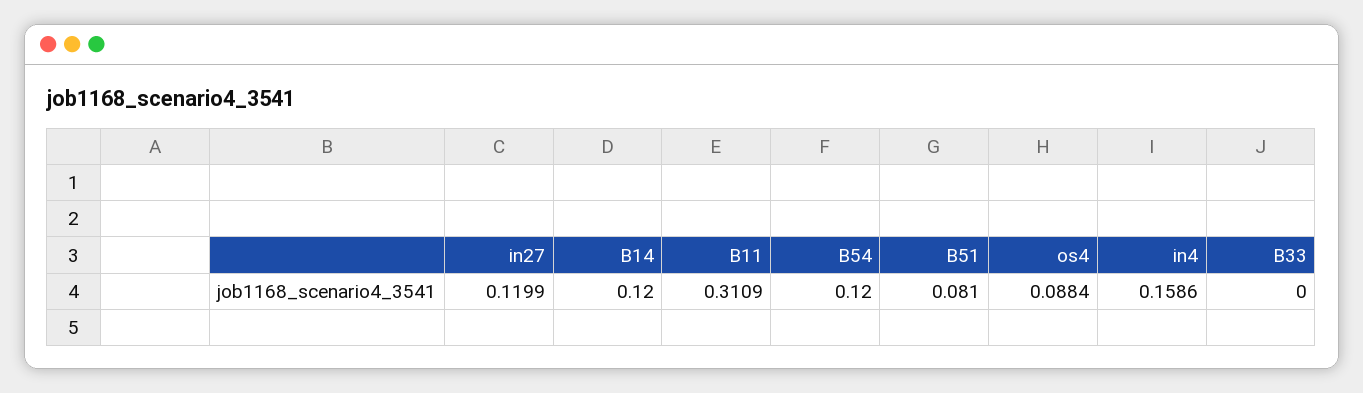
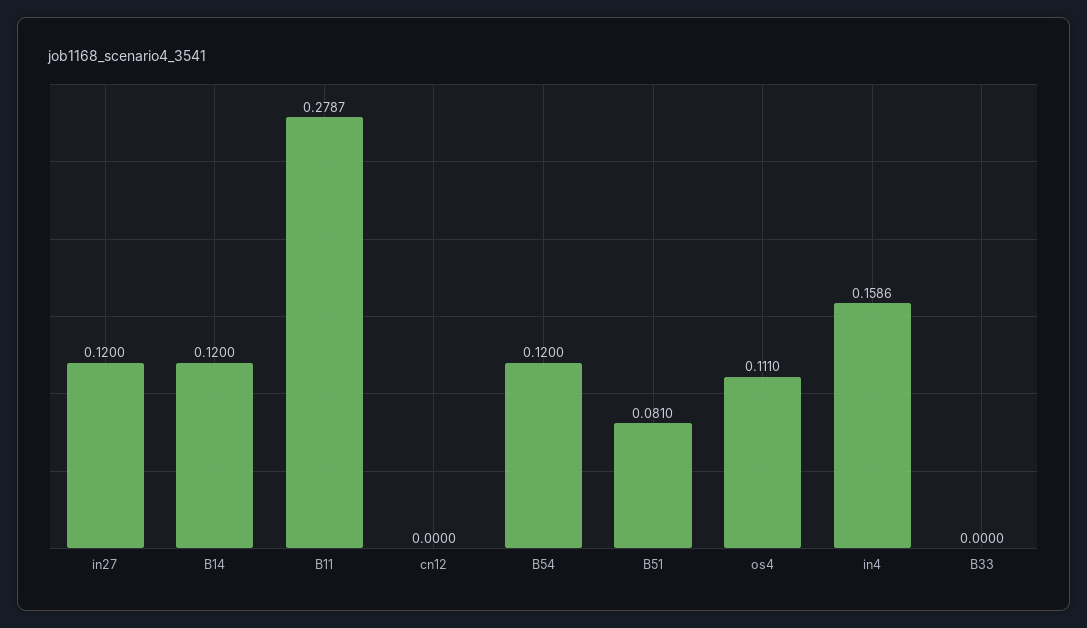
  {
-   "in27": 0.1199,
+   "in27": 0.12,
    "B14": 0.12,
-   "B11": 0.3109,
+   "B11": 0.2787,
    "B54": 0.12,
    "B51": 0.081,
-   "os4": 0.0884,
+   "os4": 0.111,
    "in4": 0.1586,
-   "B33": 0
+   "B33": 0,
+   "cn12": 0
  }

